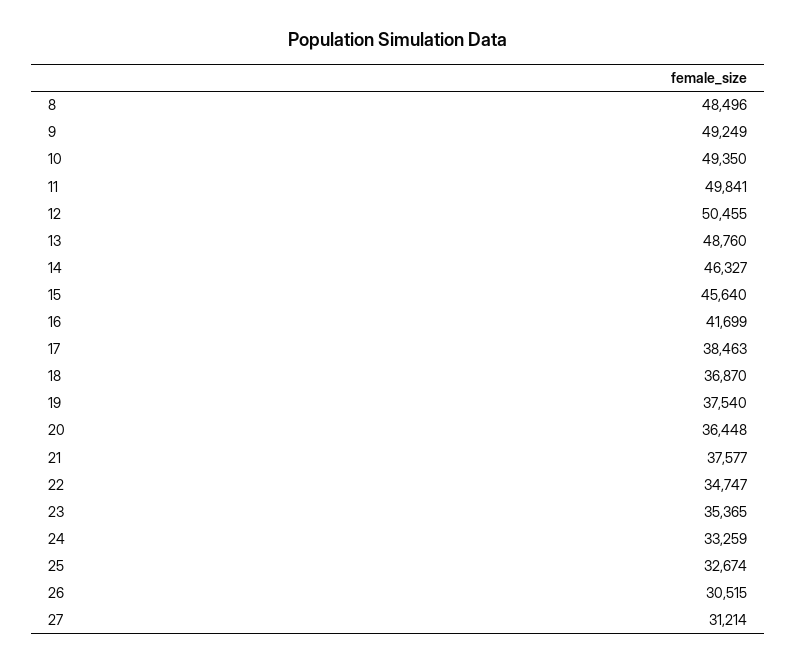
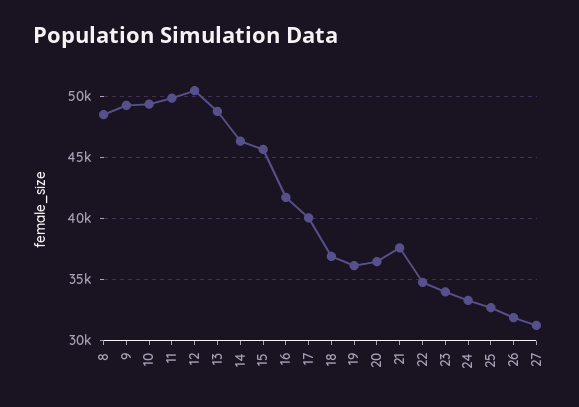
  {
    "8": 48496,
    "9": 49249,
    "10": 49350,
    "11": 49841,
    "12": 50455,
    "13": 48760,
    "14": 46327,
    "15": 45640,
    "16": 41699,
-   "17": 38463,
+   "17": 40000,
    "18": 36870,
-   "19": 37540,
+   "19": 36000,
    "20": 36448,
    "21": 37577,
    "22": 34747,
-   "23": 35365,
+   "23": 34000,
    "24": 33259,
    "25": 32674,
-   "26": 30515,
+   "26": 32000,
    "27": 31214
  }

